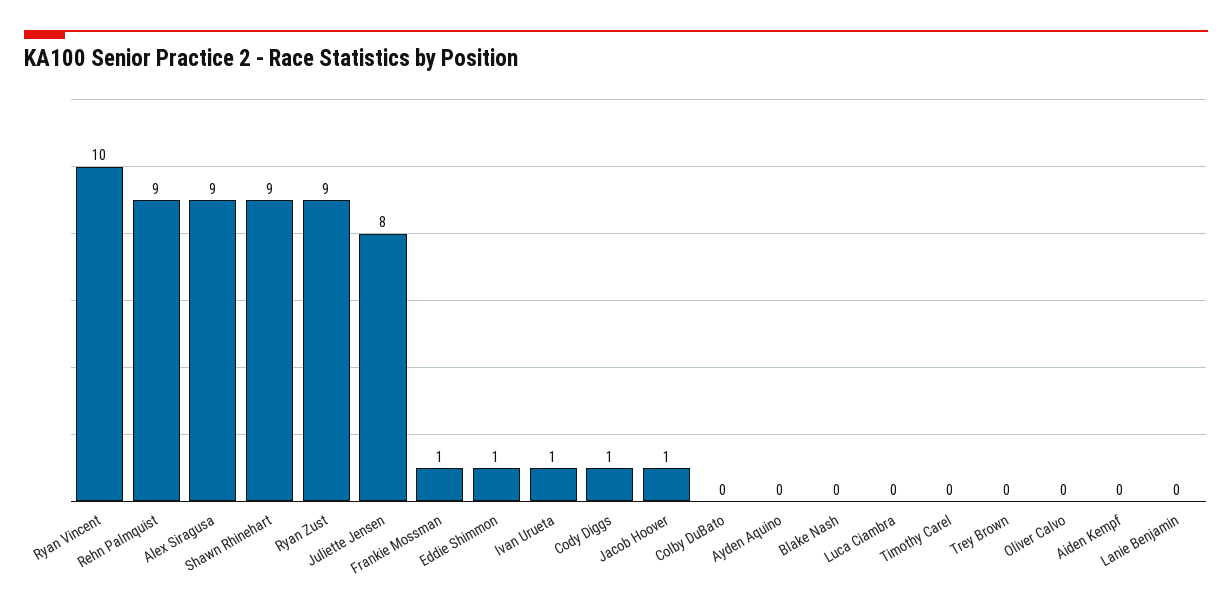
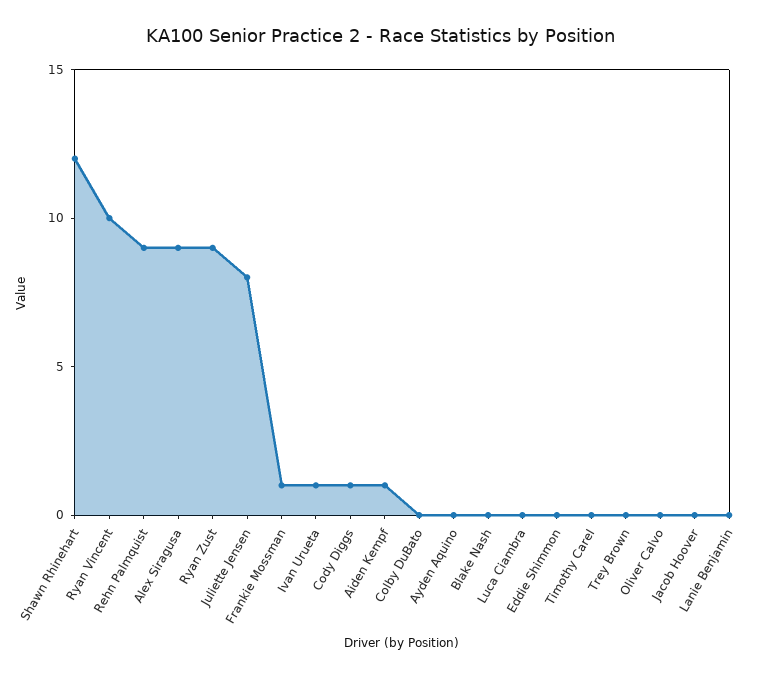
  {
    "Ryan Vincent": 10,
    "Rehn Palmquist": 9,
    "Alex Siragusa": 9,
-   "Shawn Rhinehart": 9,
+   "Shawn Rhinehart": 12,
    "Ryan Zust": 9,
    "Juliette Jensen": 8,
    "Frankie Mossman": 1,
-   "Eddie Shimmon": 1,
+   "Eddie Shimmon": 0,
    "Ivan Urueta": 1,
    "Cody Diggs": 1,
-   "Jacob Hoover": 1,
+   "Jacob Hoover": 0,
    "Colby DuBato": 0,
    "Ayden Aquino": 0,
    "Blake Nash": 0,
    "Luca Ciambra": 0,
    "Timothy Carel": 0,
    "Trey Brown": 0,
    "Oliver Calvo": 0,
-   "Aiden Kempf": 0,
+   "Aiden Kempf": 1,
    "Lanie Benjamin": 0
  }

